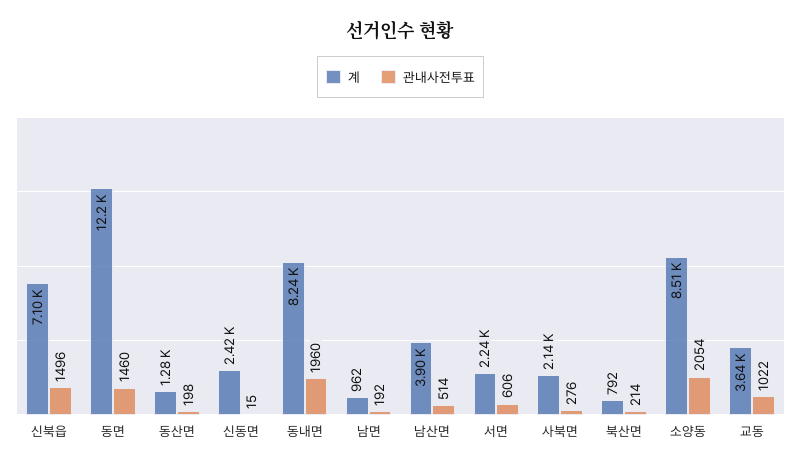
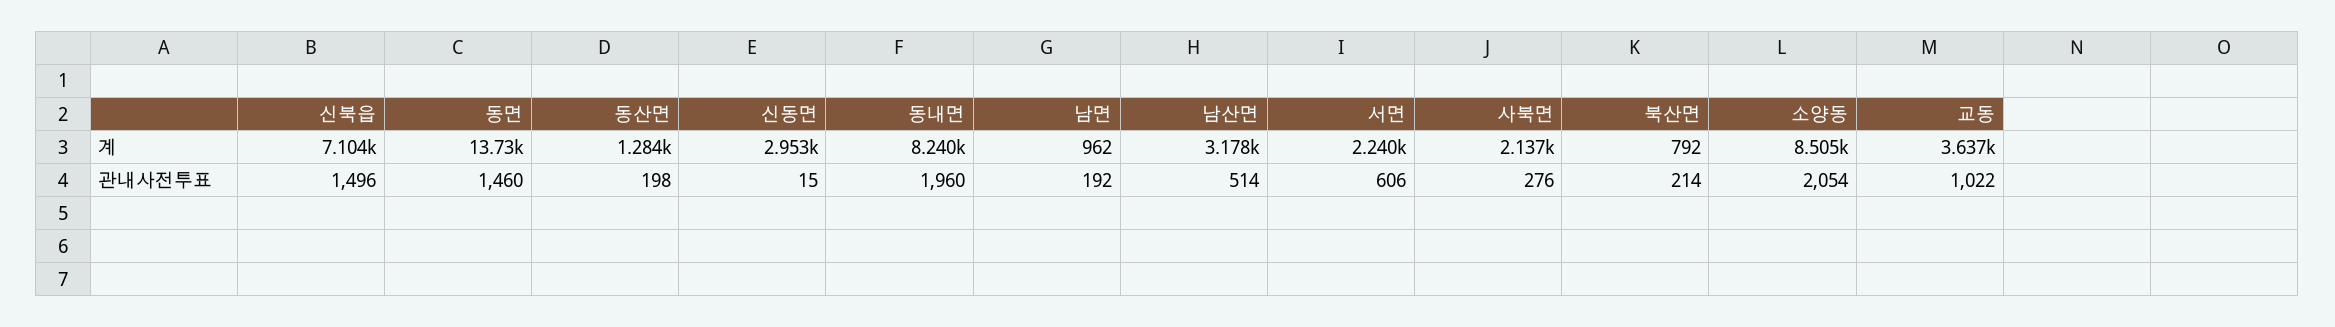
  {
    "계": {
      "신북읍": 7104,
-     "동면": 12200,
+     "동면": 13730,
      "동산면": 1284,
-     "신동면": 2420,
+     "신동면": 2953,
      "동내면": 8240,
      "남면": 962,
-     "남산면": 3900,
+     "남산면": 3178,
      "서면": 2240,
      "사북면": 2137,
      "북산면": 792,
      "소양동": 8505,
      "교동": 3637
    },
    "관내사전투표": {
      "신북읍": 1496,
      "동면": 1460,
      "동산면": 198,
      "신동면": 15,
      "동내면": 1960,
      "남면": 192,
      "남산면": 514,
      "서면": 606,
      "사북면": 276,
      "북산면": 214,
      "소양동": 2054,
      "교동": 1022
    }
  }

